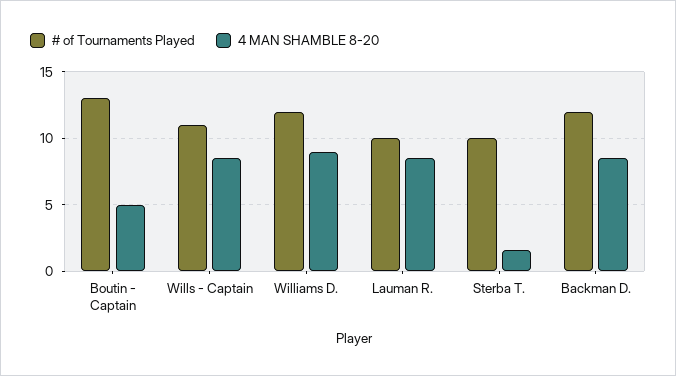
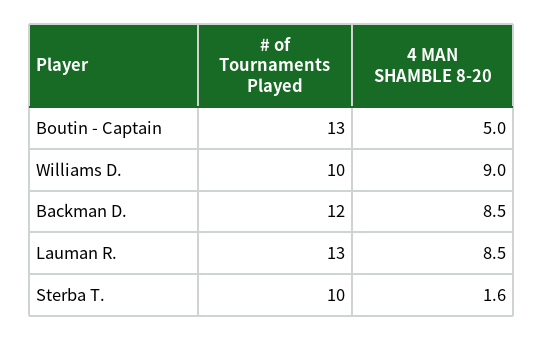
  {
    "# of Tournaments Played": {
      "Boutin - Captain": 13,
-     "Wills - Captain": 11,
-     "Williams D.": 12,
+     "Williams D.": 10,
-     "Lauman R.": 10,
+     "Lauman R.": 13,
      "Sterba T.": 10,
      "Backman D.": 12
    },
    "4 MAN SHAMBLE 8-20": {
      "Boutin - Captain": 5,
-     "Wills - Captain": 8.5,
      "Williams D.": 9,
      "Lauman R.": 8.5,
      "Sterba T.": 1.6,
      "Backman D.": 8.5
    }
  }

